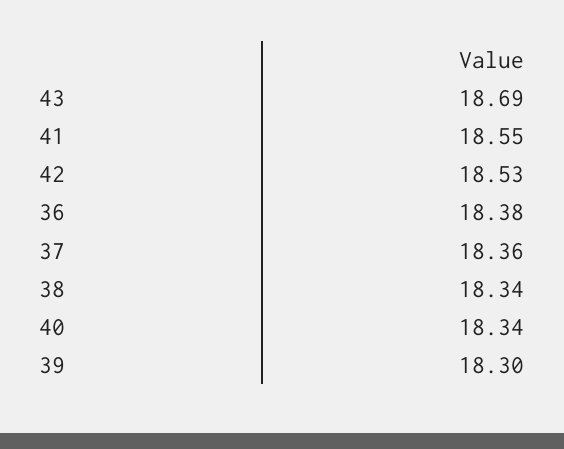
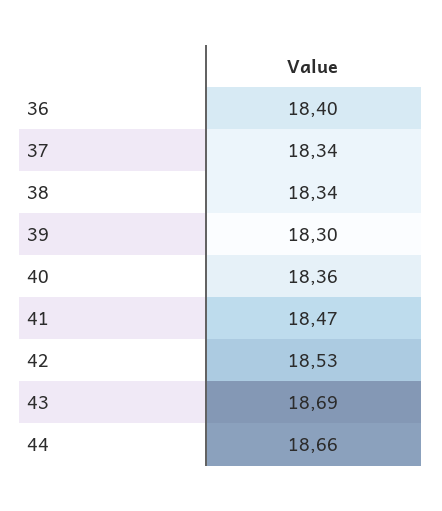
  {
    "43": 18.69,
-   "41": 18.55,
+   "41": 18.47,
    "42": 18.53,
-   "36": 18.38,
+   "36": 18.4,
-   "37": 18.36,
+   "37": 18.34,
    "38": 18.34,
-   "40": 18.34,
+   "40": 18.36,
-   "39": 18.3
+   "39": 18.3,
+   "44": 18.66
  }

